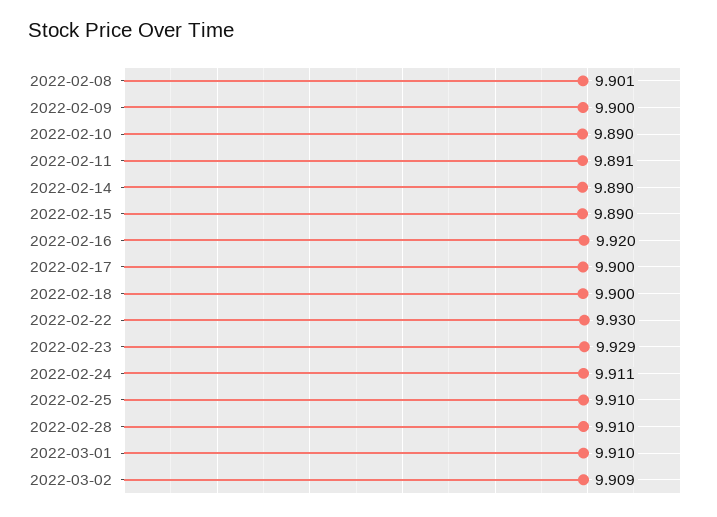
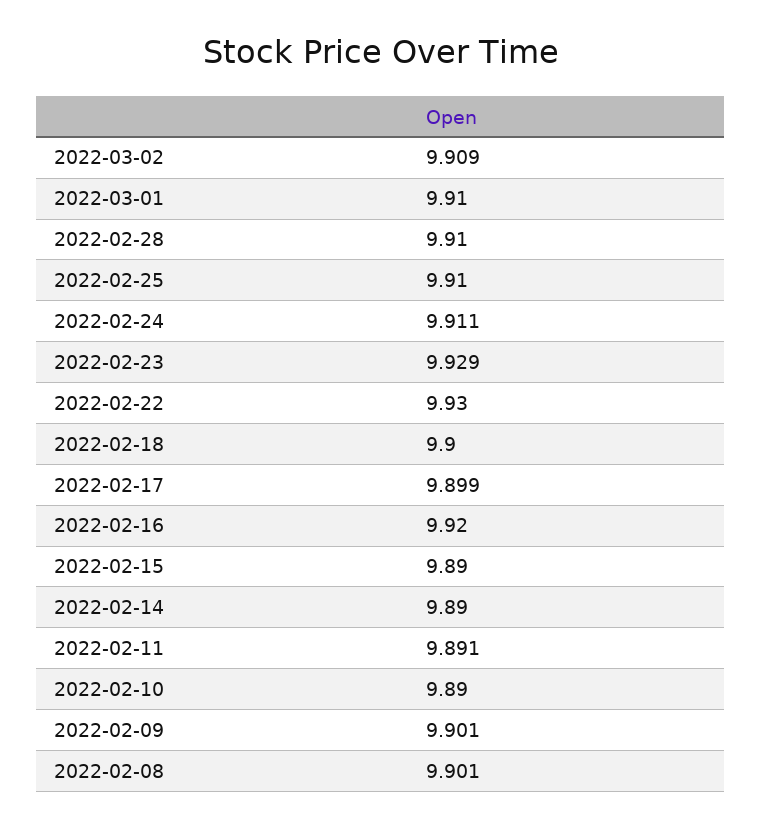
  {
    "2022-02-08": 9.901,
-   "2022-02-09": 9.9,
+   "2022-02-09": 9.901,
    "2022-02-10": 9.89,
    "2022-02-11": 9.891,
    "2022-02-14": 9.89,
    "2022-02-15": 9.89,
    "2022-02-16": 9.92,
-   "2022-02-17": 9.9,
+   "2022-02-17": 9.899,
    "2022-02-18": 9.9,
    "2022-02-22": 9.93,
    "2022-02-23": 9.929,
    "2022-02-24": 9.911,
    "2022-02-25": 9.91,
    "2022-02-28": 9.91,
    "2022-03-01": 9.91,
    "2022-03-02": 9.909
  }

